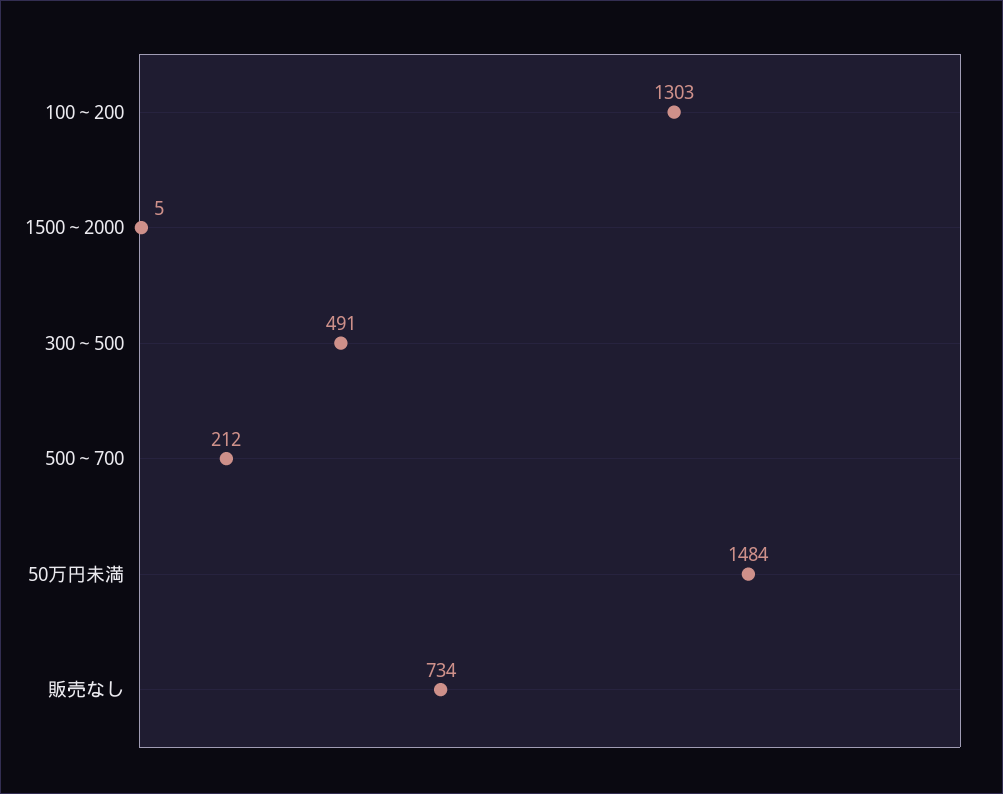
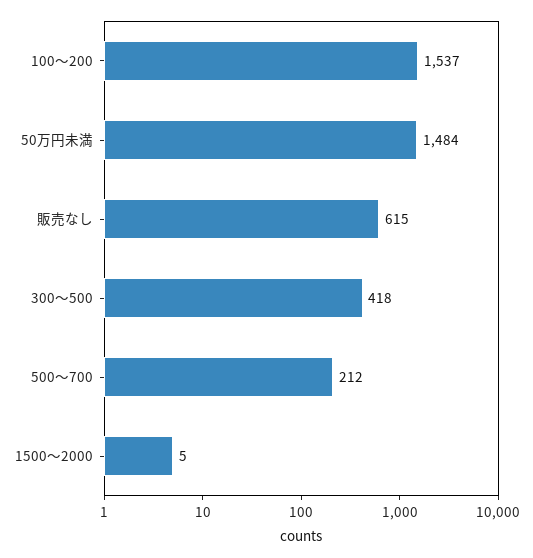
  {
-   "100～200": 1303,
+   "100～200": 1537,
    "1500～2000": 5,
-   "300～500": 491,
+   "300～500": 418,
    "500～700": 212,
    "50万円未満": 1484,
-   "販売なし": 734
+   "販売なし": 615
  }

